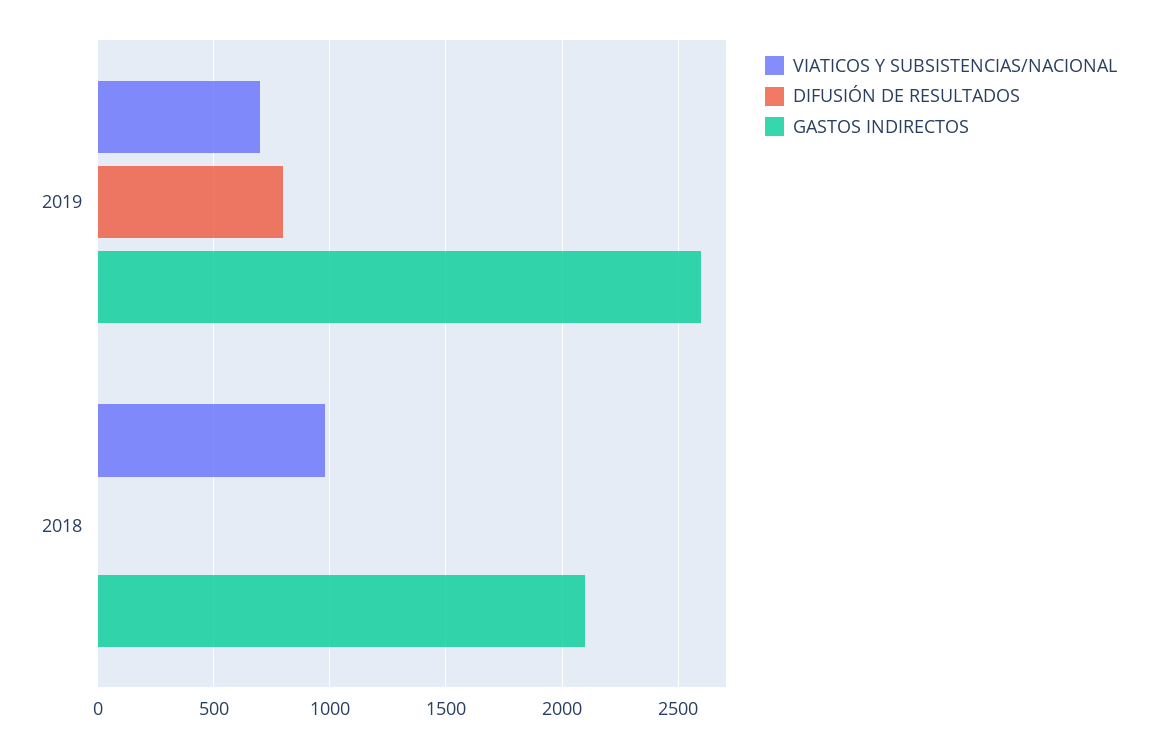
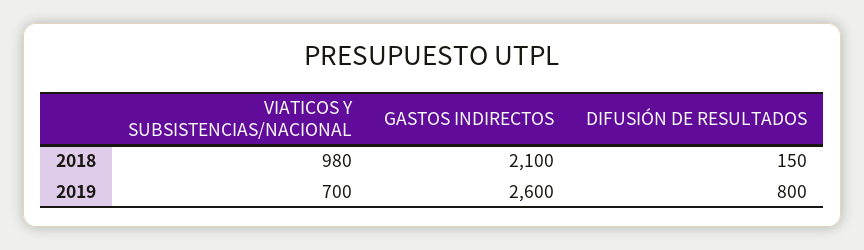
  {
    "VIATICOS Y SUBSISTENCIAS/NACIONAL": {
      "2019": 700,
      "2018": 980
    },
    "DIFUSIÓN DE RESULTADOS": {
      "2019": 800,
-     "2018": 0
+     "2018": 150
    },
    "GASTOS INDIRECTOS": {
      "2019": 2600,
      "2018": 2100
    }
  }

